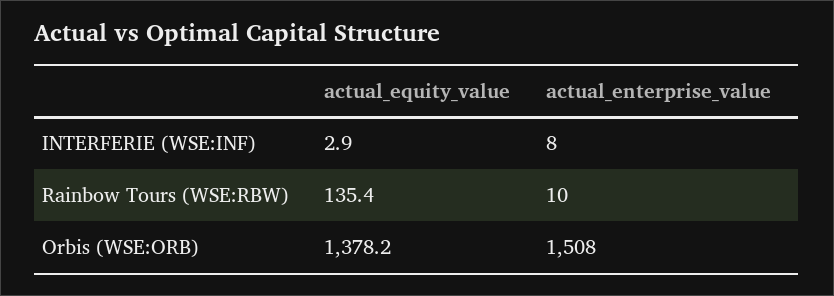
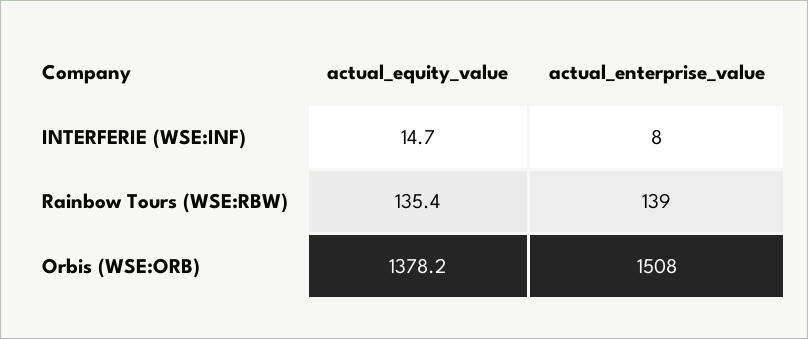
  {
    "actual_equity_value": {
-     "INTERFERIE (WSE:INF)": 2.9,
+     "INTERFERIE (WSE:INF)": 14.7,
      "Rainbow Tours (WSE:RBW)": 135.4,
      "Orbis (WSE:ORB)": 1378.2
    },
    "actual_enterprise_value": {
      "INTERFERIE (WSE:INF)": 8,
-     "Rainbow Tours (WSE:RBW)": 10,
+     "Rainbow Tours (WSE:RBW)": 139,
      "Orbis (WSE:ORB)": 1508
    }
  }

